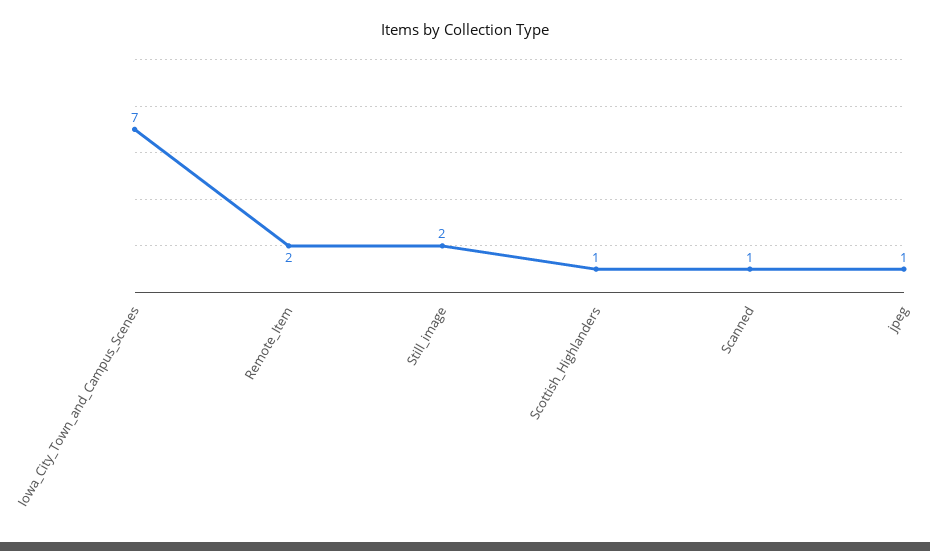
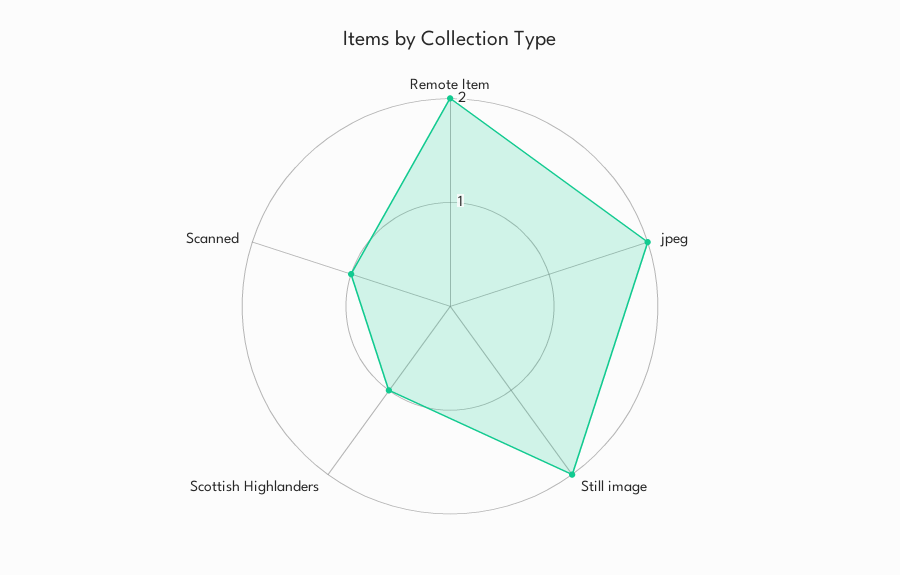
  {
-   "Iowa_City_Town_and_Campus_Scenes": 7,
    "Remote_Item": 2,
    "Still_image": 2,
    "Scottish_Highlanders": 1,
    "Scanned": 1,
-   "jpeg": 1
+   "jpeg": 2
  }

